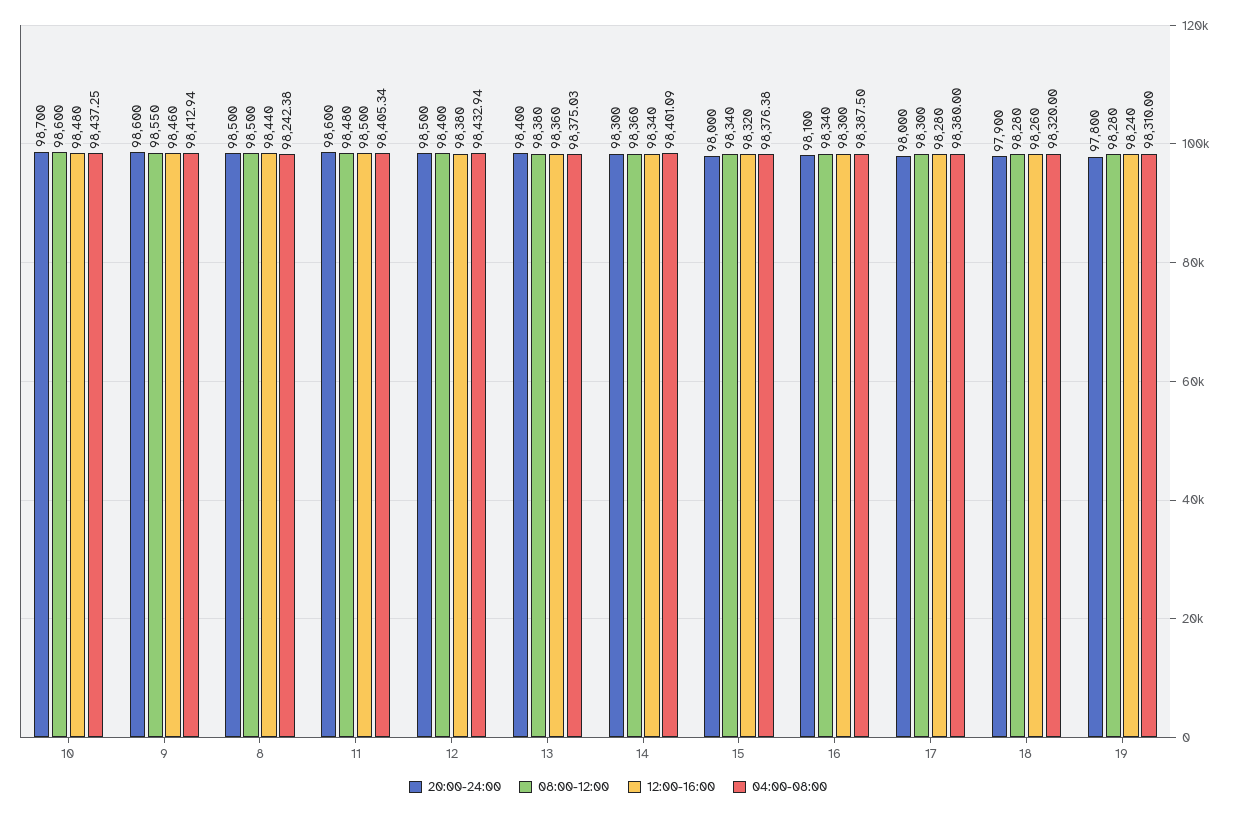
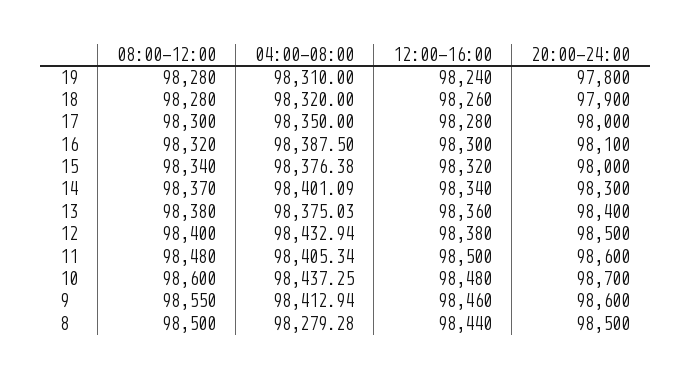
  {
    "20:00-24:00": {
      "10": 98700,
      "9": 98600,
      "8": 98500,
      "11": 98600,
      "12": 98500,
      "13": 98400,
      "14": 98300,
      "15": 98000,
      "16": 98100,
      "17": 98000,
      "18": 97900,
      "19": 97800
    },
    "08:00-12:00": {
      "10": 98600,
      "9": 98550,
      "8": 98500,
      "11": 98480,
      "12": 98400,
      "13": 98380,
-     "14": 98360,
+     "14": 98370,
      "15": 98340,
-     "16": 98340,
+     "16": 98320,
      "17": 98300,
      "18": 98280,
      "19": 98280
    },
    "12:00-16:00": {
      "10": 98480,
      "9": 98460,
      "8": 98440,
      "11": 98500,
      "12": 98380,
      "13": 98360,
      "14": 98340,
      "15": 98320,
      "16": 98300,
      "17": 98280,
      "18": 98260,
      "19": 98240
    },
    "04:00-08:00": {
      "10": 98437.25,
      "9": 98412.94,
-     "8": 98242.38,
+     "8": 98279.28,
      "11": 98405.34,
      "12": 98432.94,
      "13": 98375.03,
      "14": 98401.09,
      "15": 98376.38,
      "16": 98387.5,
-     "17": 98380,
+     "17": 98350,
      "18": 98320,
      "19": 98310
    }
  }

